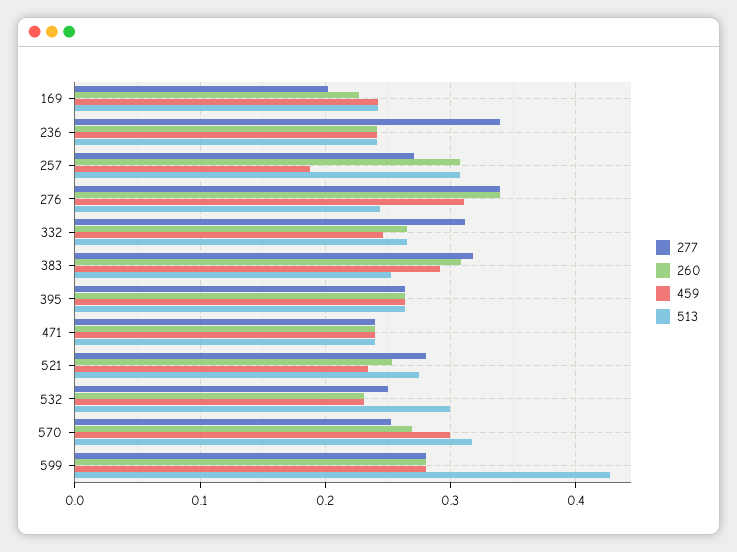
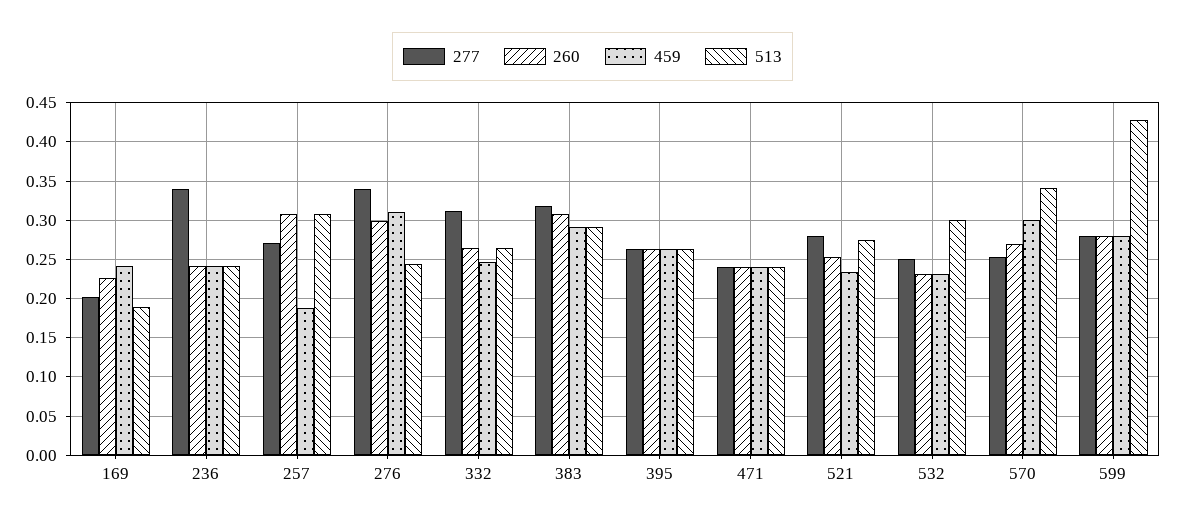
  {
    "277": {
      "169": 0.2,
      "236": 0.34,
      "257": 0.27,
      "276": 0.34,
      "332": 0.31,
      "383": 0.32,
      "395": 0.26,
      "471": 0.24,
      "521": 0.28,
      "532": 0.25,
      "570": 0.25,
      "599": 0.28
    },
    "260": {
      "169": 0.23,
      "236": 0.24,
      "257": 0.31,
-     "276": 0.34,
+     "276": 0.3,
      "332": 0.27,
      "383": 0.31,
      "395": 0.26,
      "471": 0.24,
      "521": 0.25,
      "532": 0.23,
      "570": 0.27,
      "599": 0.28
    },
    "459": {
      "169": 0.24,
      "236": 0.24,
      "257": 0.19,
      "276": 0.31,
      "332": 0.25,
      "383": 0.29,
      "395": 0.26,
      "471": 0.24,
      "521": 0.23,
      "532": 0.23,
      "570": 0.3,
      "599": 0.28
    },
    "513": {
-     "169": 0.24,
+     "169": 0.19,
      "236": 0.24,
      "257": 0.31,
      "276": 0.24,
      "332": 0.27,
-     "383": 0.25,
+     "383": 0.29,
      "395": 0.26,
      "471": 0.24,
      "521": 0.27,
      "532": 0.3,
-     "570": 0.32,
+     "570": 0.34,
      "599": 0.43
    }
  }

